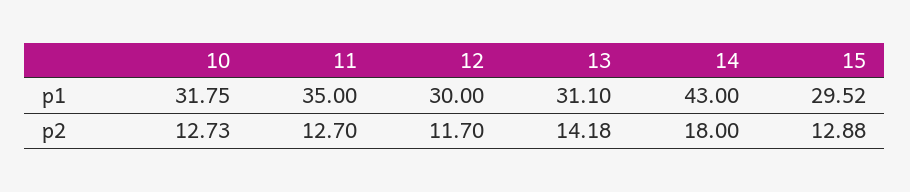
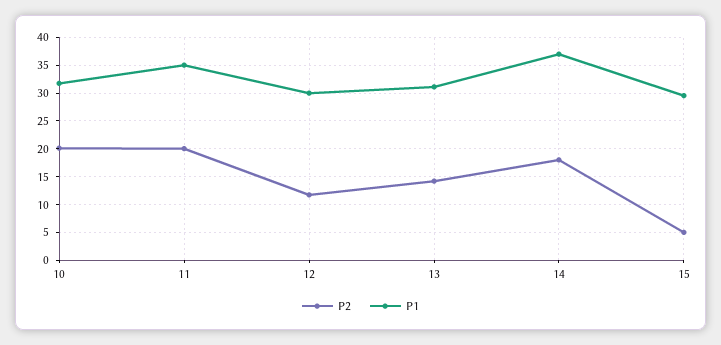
  {
    "p1": {
      "10": 31.75,
      "11": 35,
      "12": 30,
      "13": 31.1,
-     "14": 43,
+     "14": 37.5,
      "15": 29.52
    },
    "p2": {
-     "10": 12.73,
+     "10": 20,
-     "11": 12.7,
+     "11": 20,
      "12": 11.7,
      "13": 14.18,
      "14": 18,
-     "15": 12.88
+     "15": 5
    }
  }

